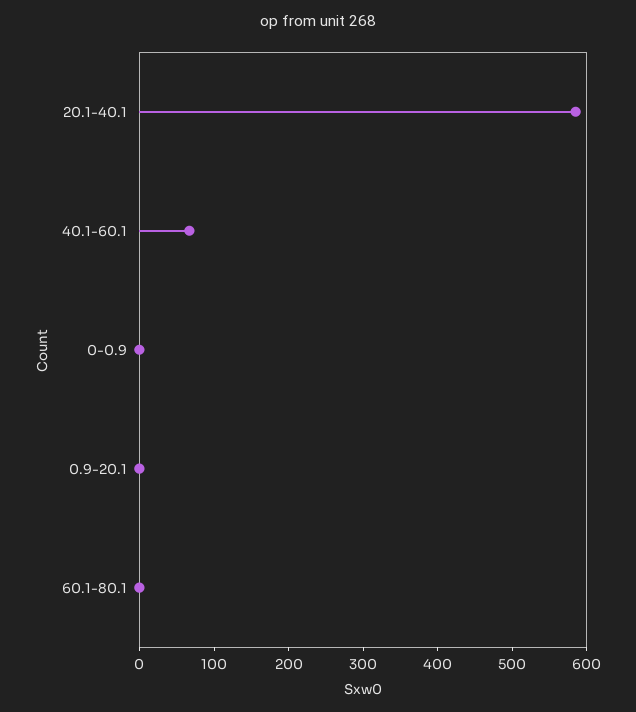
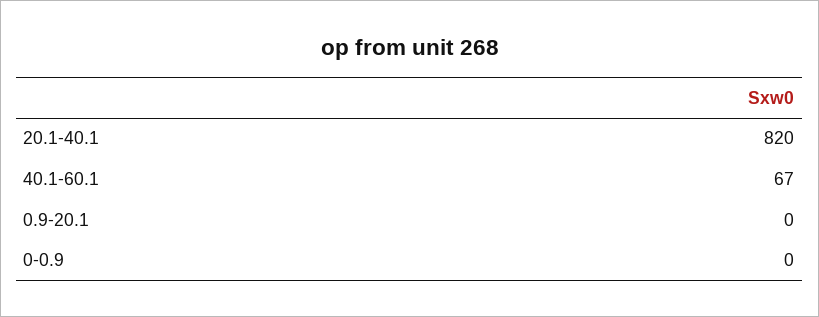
  {
-   "20.1-40.1": 580,
+   "20.1-40.1": 820,
    "40.1-60.1": 67,
    "0-0.9": 0,
-   "0.9-20.1": 0,
+   "0.9-20.1": 0
-   "60.1-80.1": 0
  }

